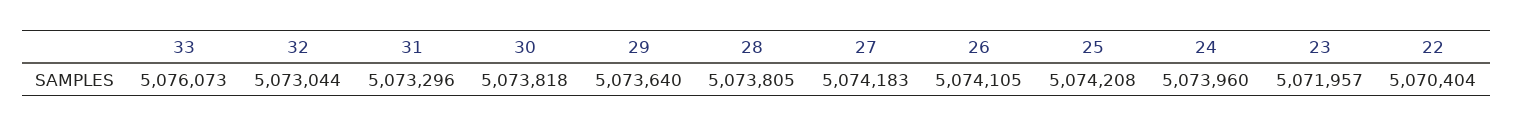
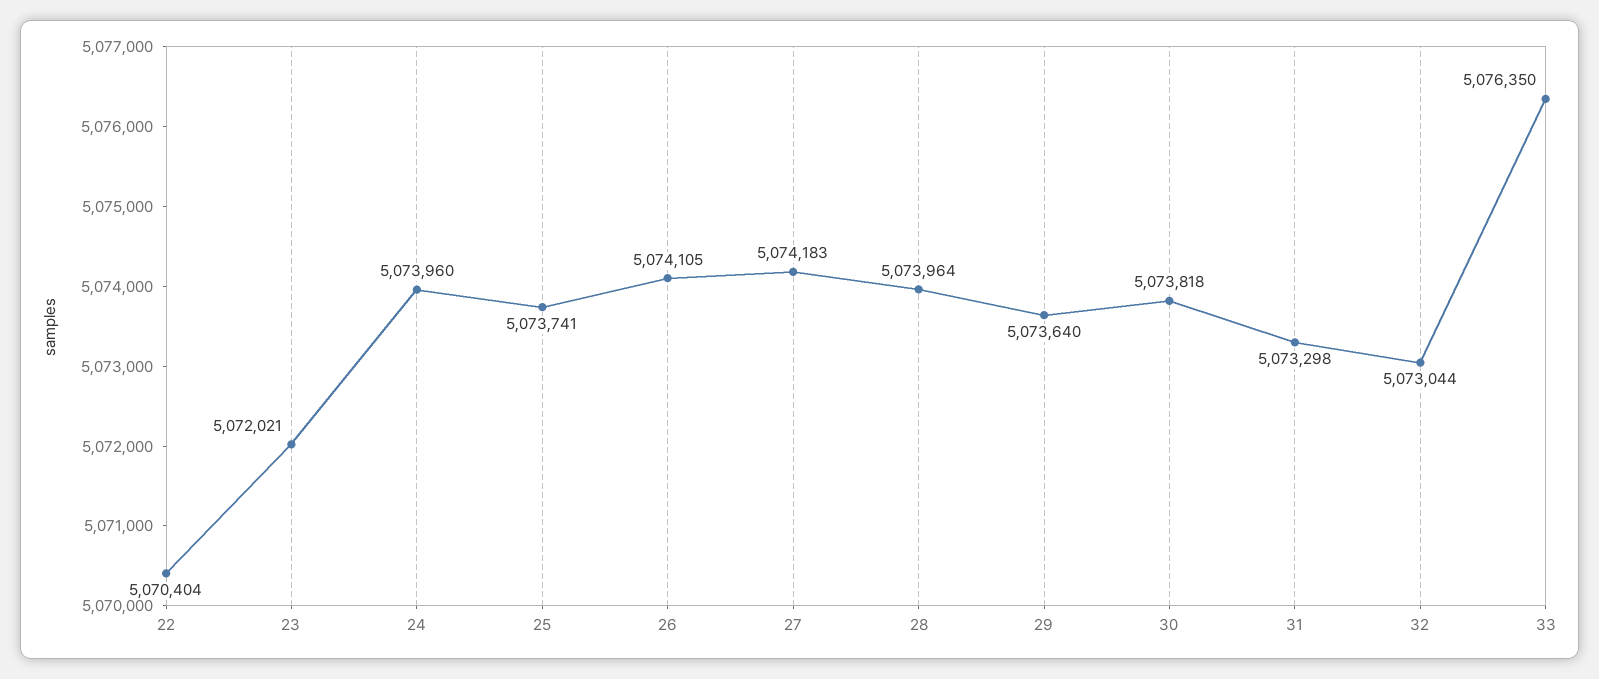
  {
-   "33": 5076073,
+   "33": 5076350,
    "32": 5073044,
-   "31": 5073296,
+   "31": 5073298,
    "30": 5073818,
    "29": 5073640,
-   "28": 5073805,
+   "28": 5073964,
    "27": 5074183,
    "26": 5074105,
-   "25": 5074208,
+   "25": 5073741,
    "24": 5073960,
-   "23": 5071957,
+   "23": 5072021,
    "22": 5070404
  }

